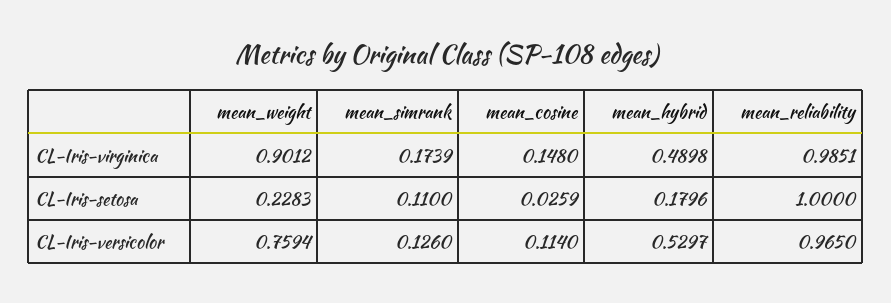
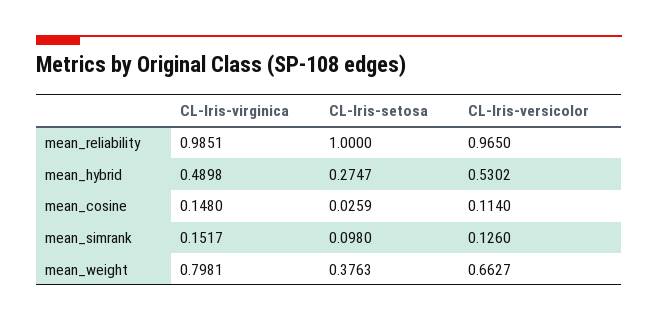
  {
    "mean_weight": {
-     "CL-Iris-virginica": 0.9012,
+     "CL-Iris-virginica": 0.7981,
-     "CL-Iris-setosa": 0.2283,
+     "CL-Iris-setosa": 0.3763,
-     "CL-Iris-versicolor": 0.7594
+     "CL-Iris-versicolor": 0.6627
    },
    "mean_simrank": {
-     "CL-Iris-virginica": 0.1739,
+     "CL-Iris-virginica": 0.1517,
-     "CL-Iris-setosa": 0.11,
+     "CL-Iris-setosa": 0.098,
      "CL-Iris-versicolor": 0.126
    },
    "mean_cosine": {
      "CL-Iris-virginica": 0.148,
      "CL-Iris-setosa": 0.0259,
      "CL-Iris-versicolor": 0.114
    },
    "mean_hybrid": {
      "CL-Iris-virginica": 0.4898,
-     "CL-Iris-setosa": 0.1796,
+     "CL-Iris-setosa": 0.2747,
-     "CL-Iris-versicolor": 0.5297
+     "CL-Iris-versicolor": 0.5302
    },
    "mean_reliability": {
      "CL-Iris-virginica": 0.9851,
      "CL-Iris-setosa": 1,
      "CL-Iris-versicolor": 0.965
    }
  }

